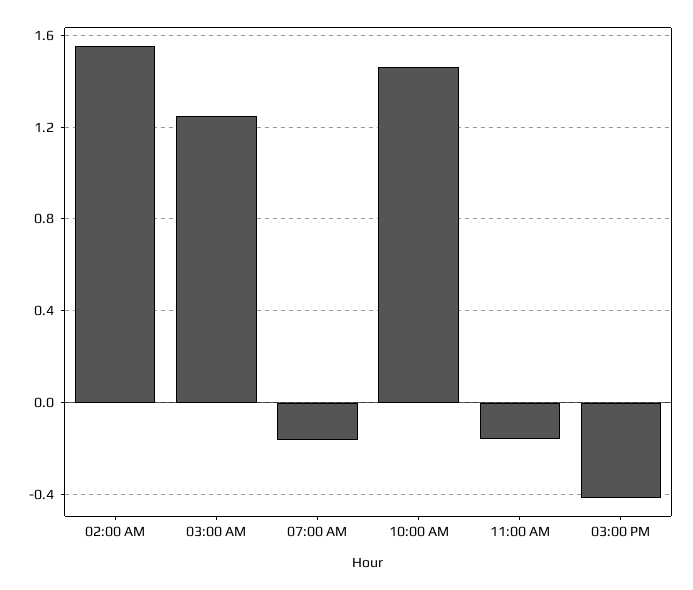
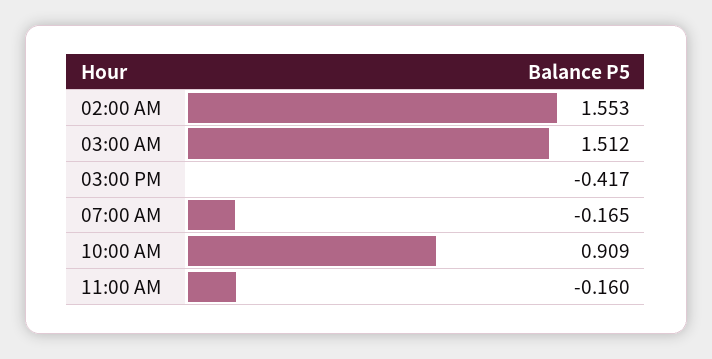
  {
    "02:00 AM": 1.553,
-   "03:00 AM": 1.25,
+   "03:00 AM": 1.512,
    "07:00 AM": -0.165,
-   "10:00 AM": 1.45,
+   "10:00 AM": 0.909,
    "11:00 AM": -0.16,
    "03:00 PM": -0.417
  }

